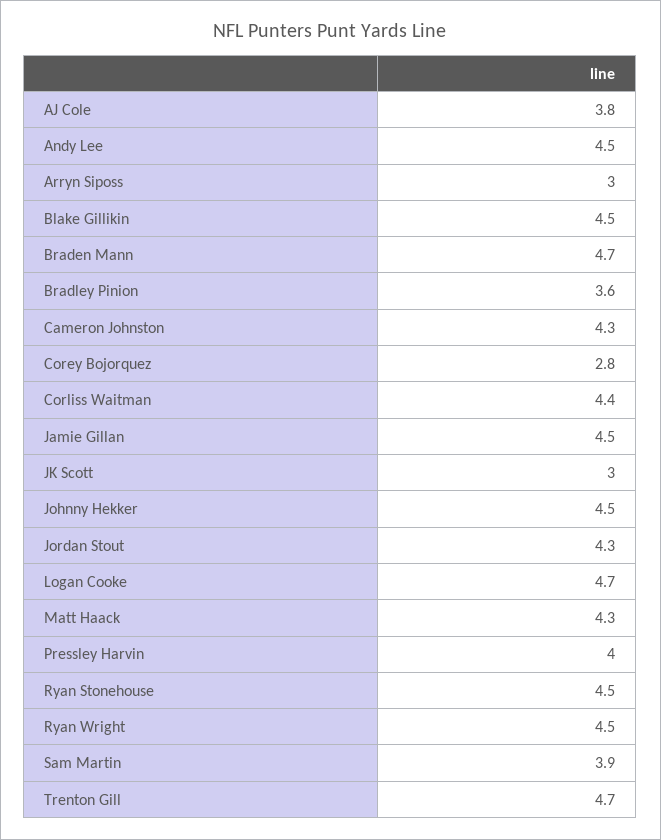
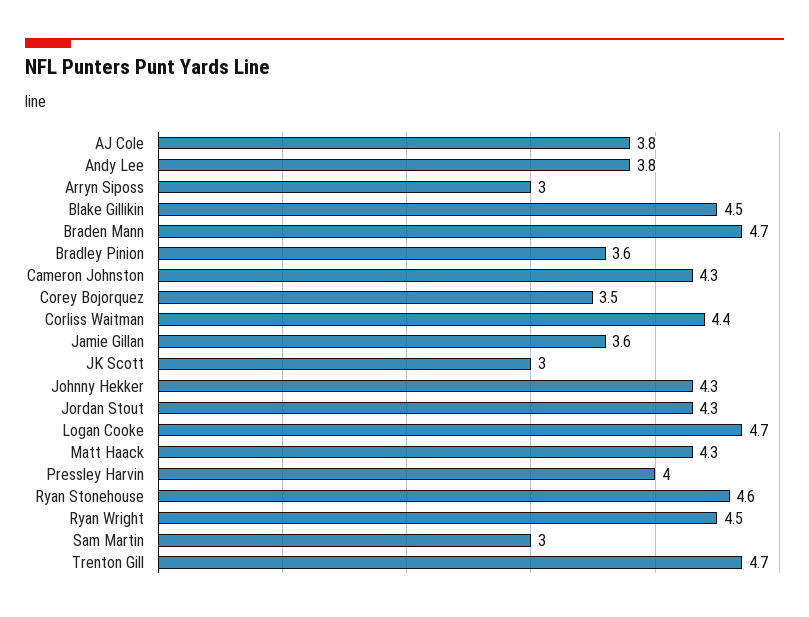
  {
    "AJ Cole": 3.8,
-   "Andy Lee": 4.5,
+   "Andy Lee": 3.8,
    "Arryn Siposs": 3,
    "Blake Gillikin": 4.5,
    "Braden Mann": 4.7,
    "Bradley Pinion": 3.6,
    "Cameron Johnston": 4.3,
-   "Corey Bojorquez": 2.8,
+   "Corey Bojorquez": 3.5,
    "Corliss Waitman": 4.4,
-   "Jamie Gillan": 4.5,
+   "Jamie Gillan": 3.6,
    "JK Scott": 3,
-   "Johnny Hekker": 4.5,
+   "Johnny Hekker": 4.3,
    "Jordan Stout": 4.3,
    "Logan Cooke": 4.7,
    "Matt Haack": 4.3,
    "Pressley Harvin": 4,
-   "Ryan Stonehouse": 4.5,
+   "Ryan Stonehouse": 4.6,
    "Ryan Wright": 4.5,
-   "Sam Martin": 3.9,
+   "Sam Martin": 3,
    "Trenton Gill": 4.7
  }

